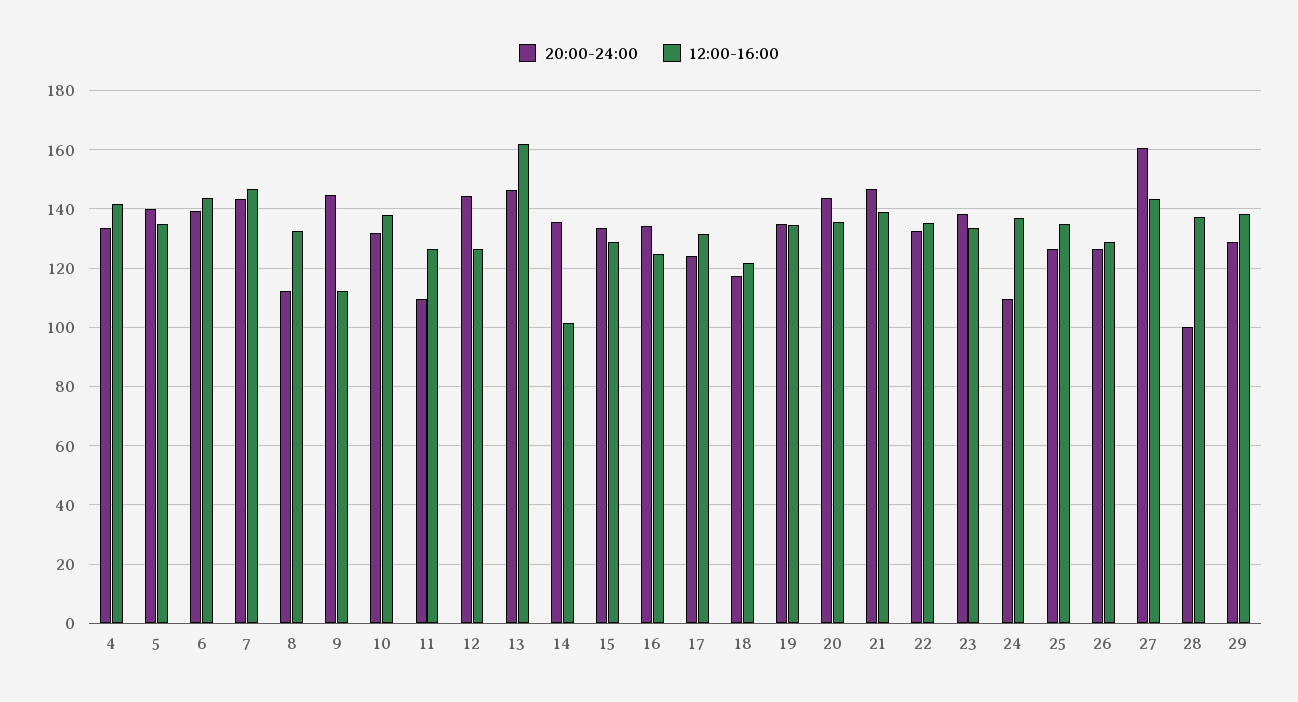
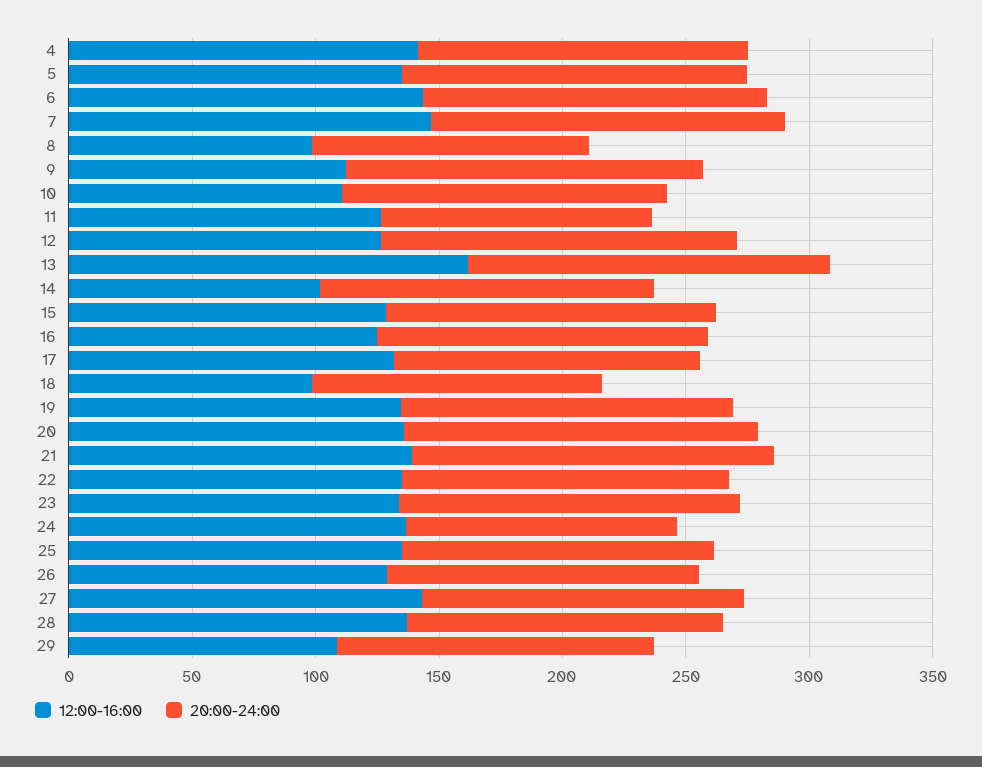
  {
    "20:00-24:00": {
      "4": 132.5,
      "5": 140,
      "6": 140,
      "7": 142.5,
      "8": 112.5,
      "9": 145,
      "10": 132.5,
      "11": 110,
      "12": 145,
      "13": 147.5,
      "14": 135,
      "15": 132.5,
      "16": 135,
      "17": 125,
      "18": 117.5,
      "19": 135,
      "20": 142.5,
      "21": 147.5,
      "22": 132.5,
      "23": 137.5,
      "24": 110,
      "25": 127.5,
      "26": 127.5,
-     "27": 160,
+     "27": 130,
-     "28": 100,
+     "28": 130,
      "29": 127.5
    },
    "12:00-16:00": {
      "4": 142.5,
      "5": 135,
      "6": 142.5,
      "7": 147.5,
-     "8": 132.5,
+     "8": 100,
      "9": 112.5,
-     "10": 137.5,
+     "10": 110,
      "11": 127.5,
      "12": 127.5,
      "13": 162.5,
      "14": 102.5,
      "15": 127.5,
      "16": 125,
      "17": 132.5,
-     "18": 122.5,
+     "18": 100,
      "19": 135,
      "20": 135,
      "21": 140,
      "22": 135,
      "23": 132.5,
      "24": 137.5,
      "25": 135,
      "26": 130,
      "27": 142.5,
      "28": 137.5,
-     "29": 137.5
+     "29": 110
    }
  }

